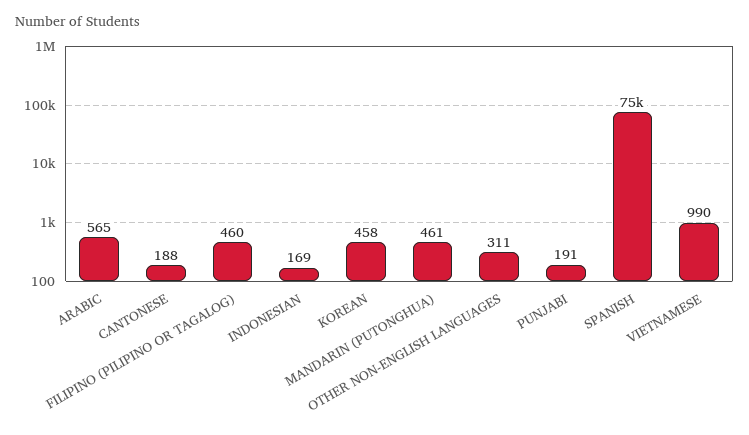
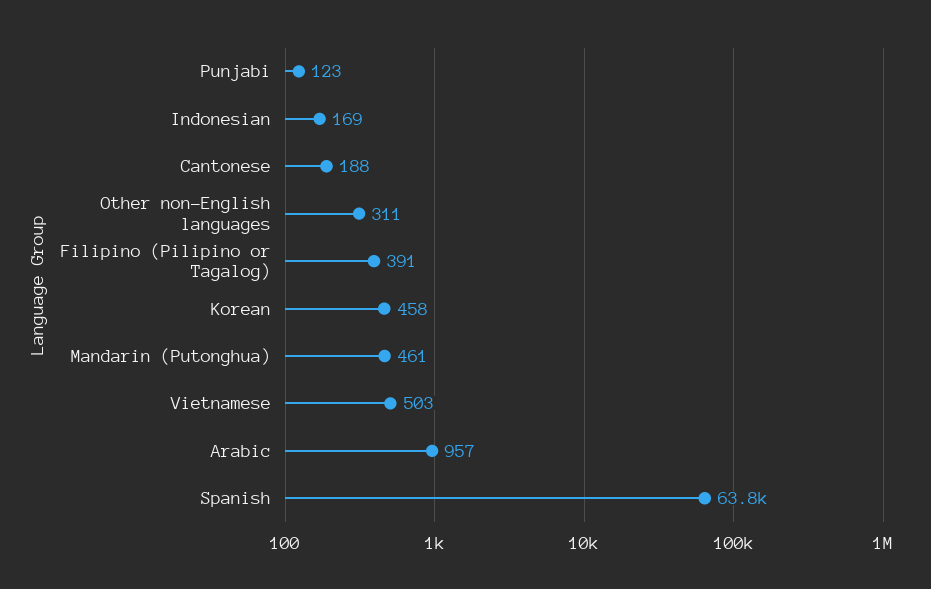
  {
-   "ARABIC": 565,
+   "ARABIC": 957,
    "CANTONESE": 188,
-   "FILIPINO (PILIPINO OR TAGALOG)": 460,
+   "FILIPINO (PILIPINO OR TAGALOG)": 391,
    "INDONESIAN": 169,
    "KOREAN": 458,
    "MANDARIN (PUTONGHUA)": 461,
    "OTHER NON-ENGLISH LANGUAGES": 311,
-   "PUNJABI": 191,
+   "PUNJABI": 123,
-   "SPANISH": 75000,
+   "SPANISH": 63800,
-   "VIETNAMESE": 990
+   "VIETNAMESE": 503
  }

